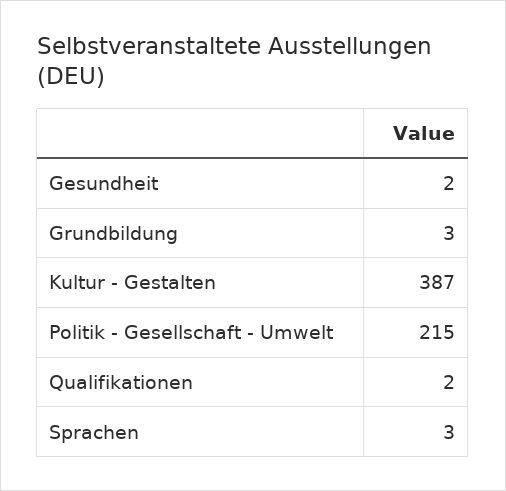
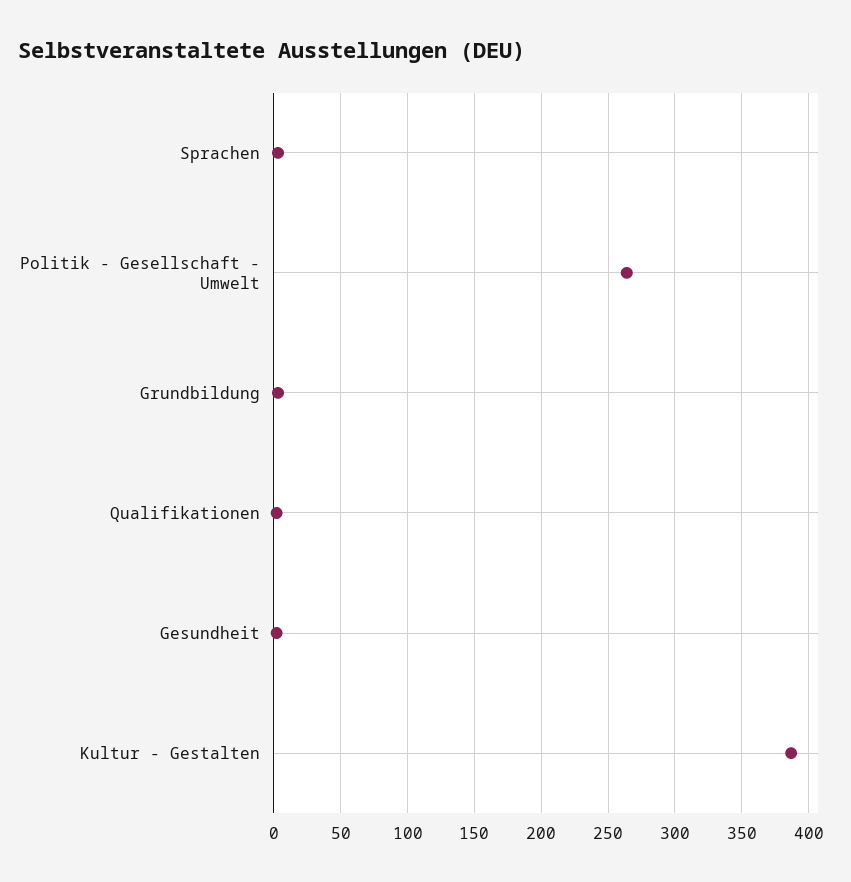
  {
    "Gesundheit": 2,
    "Grundbildung": 3,
    "Kultur - Gestalten": 387,
-   "Politik - Gesellschaft - Umwelt": 215,
+   "Politik - Gesellschaft - Umwelt": 265,
    "Qualifikationen": 2,
    "Sprachen": 3
  }

